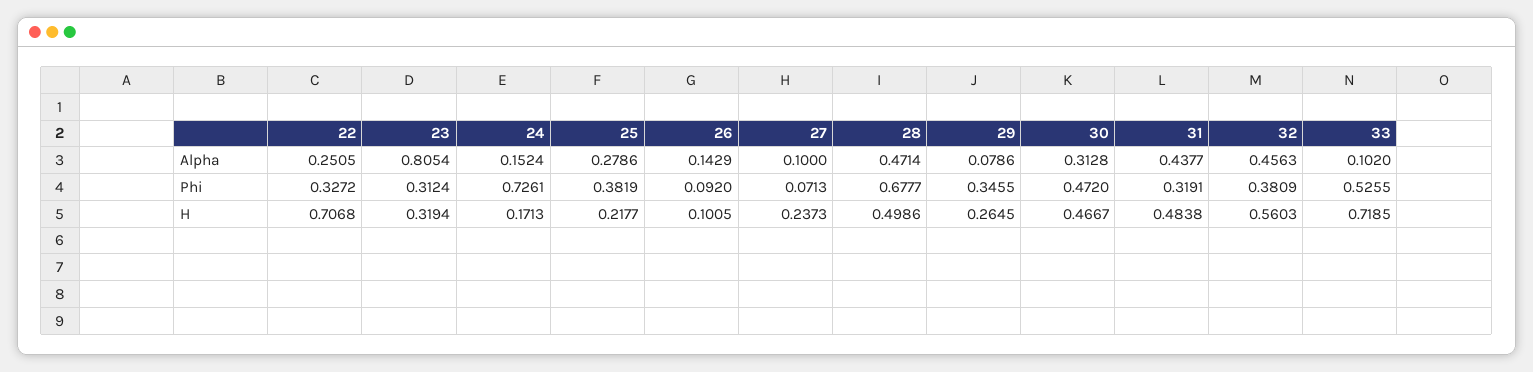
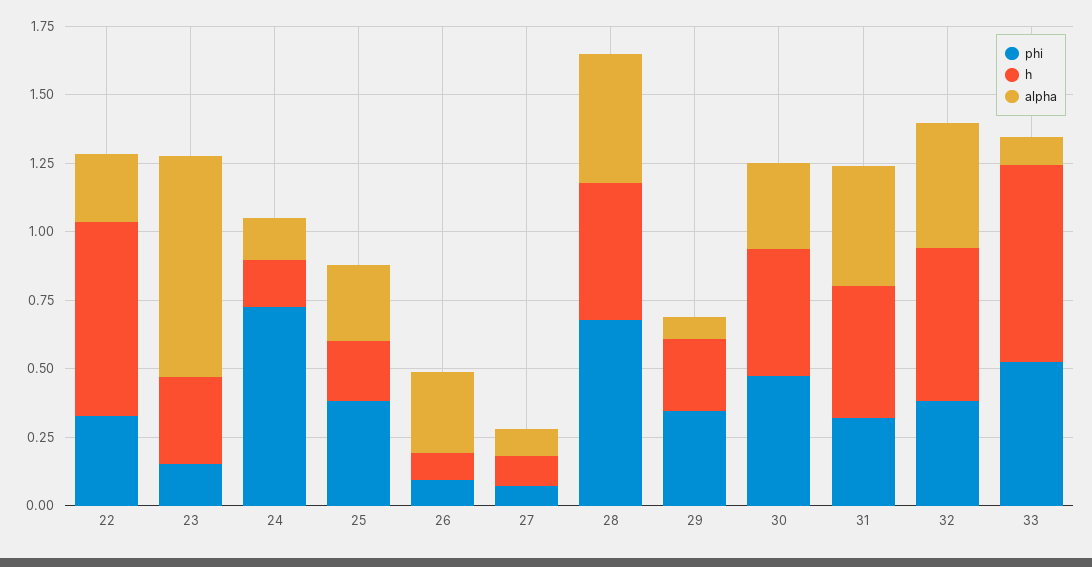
  {
    "Alpha": {
      "22": 0.2505,
      "23": 0.8054,
      "24": 0.1524,
      "25": 0.2786,
-     "26": 0.1429,
+     "26": 0.3,
      "27": 0.1,
      "28": 0.4714,
      "29": 0.0786,
      "30": 0.3128,
      "31": 0.4377,
      "32": 0.4563,
      "33": 0.102
    },
    "Phi": {
      "22": 0.3272,
-     "23": 0.3124,
+     "23": 0.15,
      "24": 0.7261,
      "25": 0.3819,
      "26": 0.092,
      "27": 0.0713,
      "28": 0.6777,
      "29": 0.3455,
      "30": 0.472,
      "31": 0.3191,
      "32": 0.3809,
      "33": 0.5255
    },
    "H": {
      "22": 0.7068,
      "23": 0.3194,
      "24": 0.1713,
      "25": 0.2177,
      "26": 0.1005,
-     "27": 0.2373,
+     "27": 0.1,
      "28": 0.4986,
      "29": 0.2645,
      "30": 0.4667,
      "31": 0.4838,
      "32": 0.5603,
      "33": 0.7185
    }
  }

